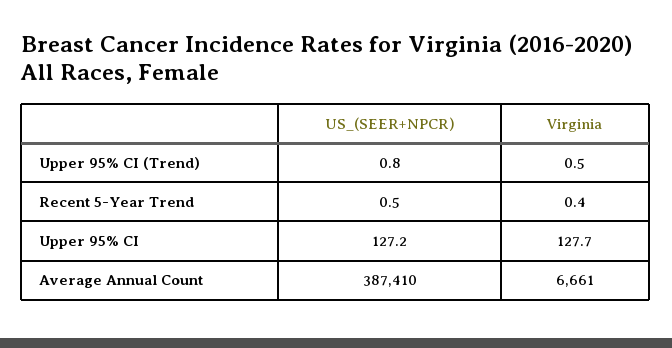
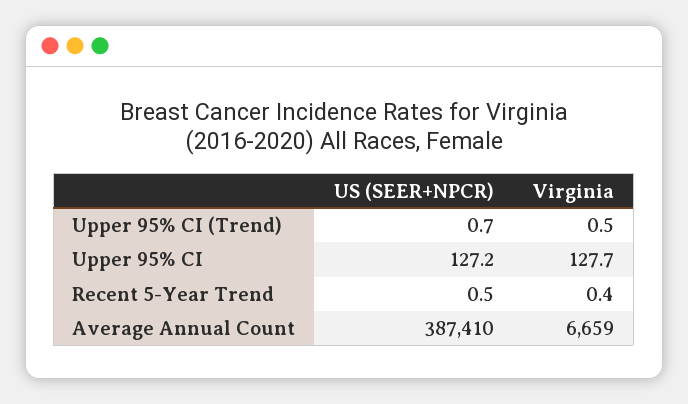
  {
    "US_(SEER+NPCR)": {
-     "Upper 95% CI (Trend)": 0.8,
+     "Upper 95% CI (Trend)": 0.7,
      "Recent 5-Year Trend": 0.5,
      "Upper 95% CI": 127.2,
      "Average Annual Count": 387410
    },
    "Virginia": {
      "Upper 95% CI (Trend)": 0.5,
      "Recent 5-Year Trend": 0.4,
      "Upper 95% CI": 127.7,
-     "Average Annual Count": 6661
+     "Average Annual Count": 6659
    }
  }

